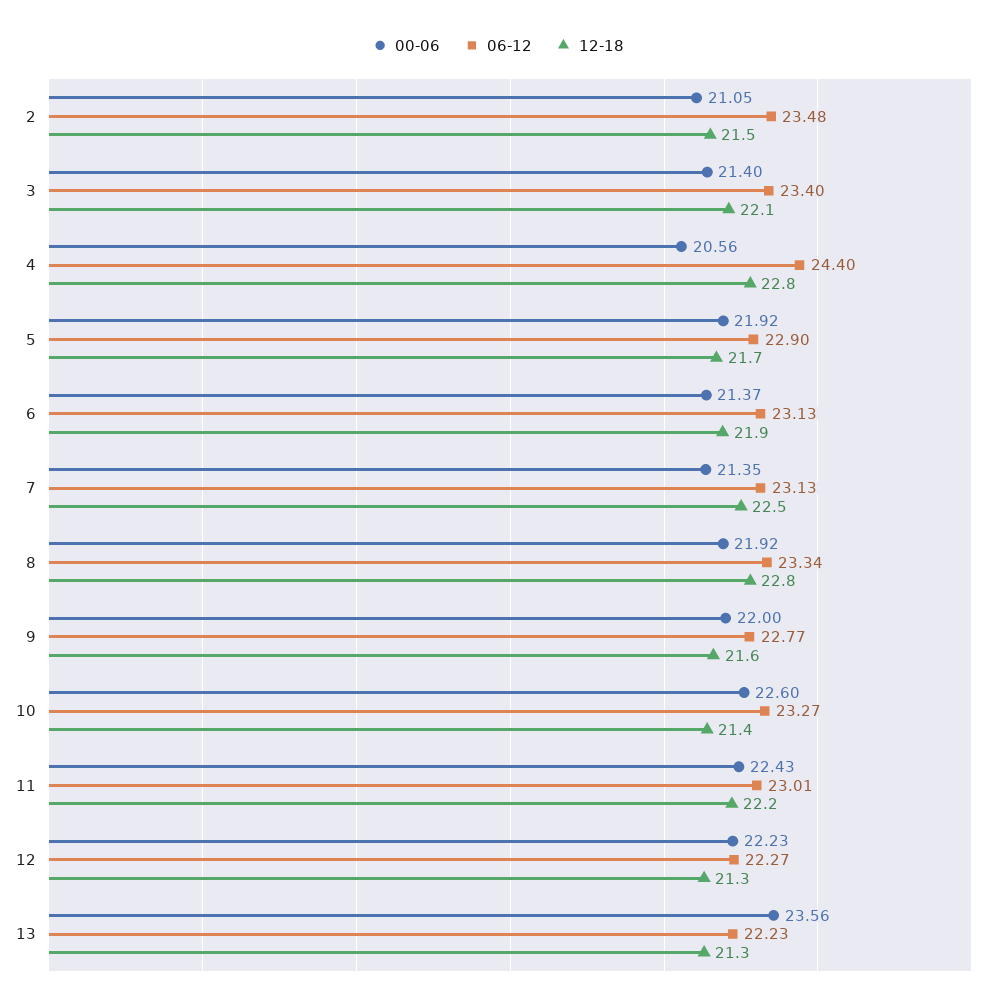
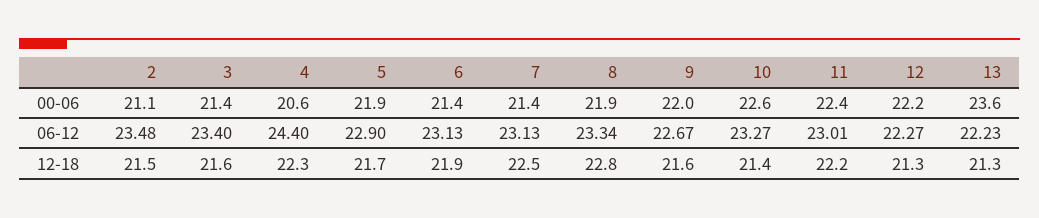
  {
    "00-06": {
      "2": 21.05,
      "3": 21.4,
      "4": 20.56,
      "5": 21.92,
      "6": 21.37,
      "7": 21.35,
      "8": 21.92,
      "9": 22,
      "10": 22.6,
      "11": 22.43,
      "12": 22.23,
      "13": 23.56
    },
    "06-12": {
      "2": 23.48,
      "3": 23.4,
      "4": 24.4,
      "5": 22.9,
      "6": 23.13,
      "7": 23.13,
      "8": 23.34,
-     "9": 22.77,
+     "9": 22.67,
      "10": 23.27,
      "11": 23.01,
      "12": 22.27,
      "13": 22.23
    },
    "12-18": {
      "2": 21.5,
-     "3": 22.1,
+     "3": 21.6,
-     "4": 22.8,
+     "4": 22.3,
      "5": 21.7,
      "6": 21.9,
      "7": 22.5,
      "8": 22.8,
      "9": 21.6,
      "10": 21.4,
      "11": 22.2,
      "12": 21.3,
      "13": 21.3
    }
  }

